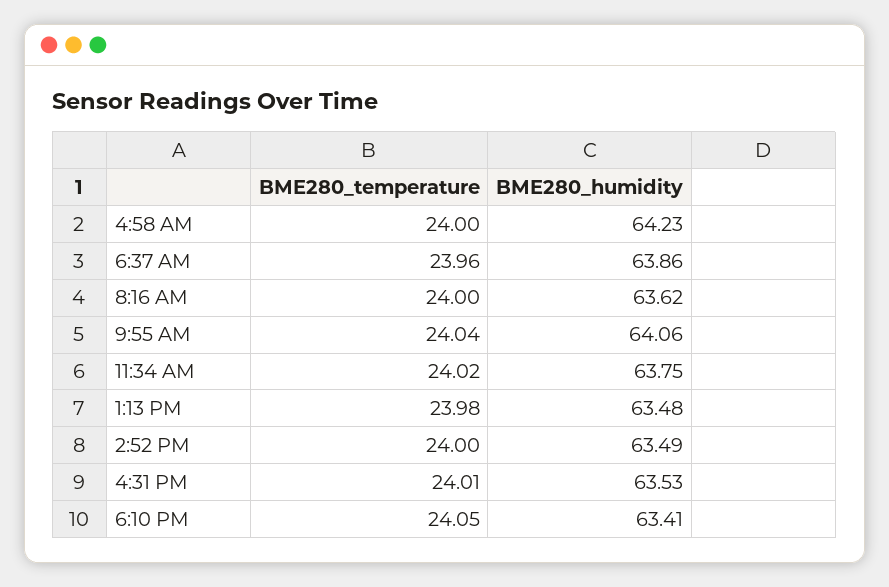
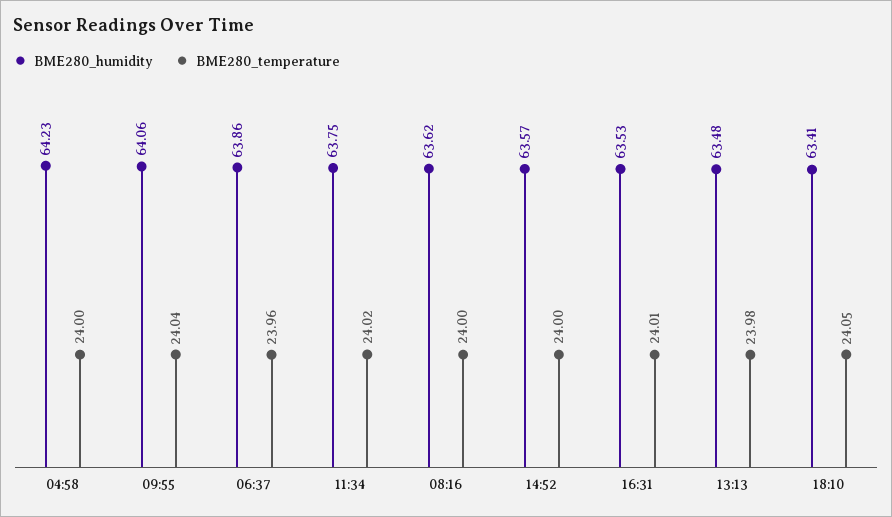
  {
    "BME280_temperature": {
      "4:58 AM": 24,
      "6:37 AM": 23.96,
      "8:16 AM": 24,
      "9:55 AM": 24.04,
      "11:34 AM": 24.02,
      "1:13 PM": 23.98,
      "2:52 PM": 24,
      "4:31 PM": 24.01,
      "6:10 PM": 24.05
    },
    "BME280_humidity": {
      "4:58 AM": 64.23,
      "6:37 AM": 63.86,
      "8:16 AM": 63.62,
      "9:55 AM": 64.06,
      "11:34 AM": 63.75,
      "1:13 PM": 63.48,
-     "2:52 PM": 63.49,
+     "2:52 PM": 63.57,
      "4:31 PM": 63.53,
      "6:10 PM": 63.41
    }
  }

